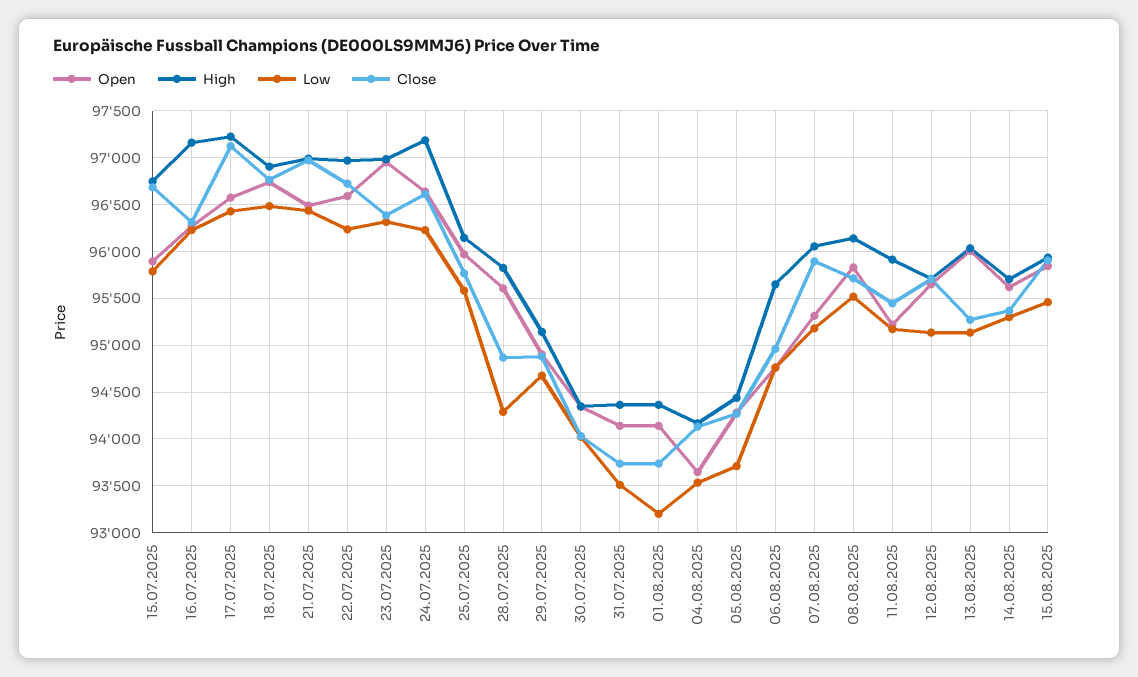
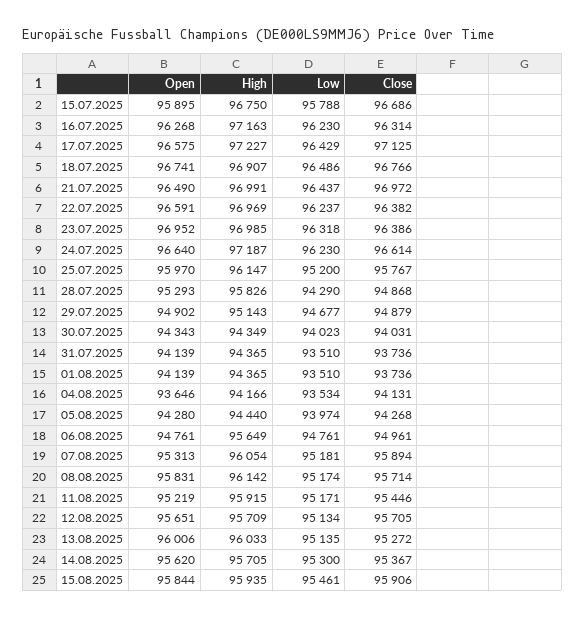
  {
    "Open": {
      "15.07.2025": 95895,
      "16.07.2025": 96268,
      "17.07.2025": 96575,
      "18.07.2025": 96741,
      "21.07.2025": 96490,
      "22.07.2025": 96591,
      "23.07.2025": 96952,
      "24.07.2025": 96640,
      "25.07.2025": 95970,
-     "28.07.2025": 95600,
+     "28.07.2025": 95293,
      "29.07.2025": 94902,
      "30.07.2025": 94343,
      "31.07.2025": 94139,
      "01.08.2025": 94139,
      "04.08.2025": 93646,
      "05.08.2025": 94280,
      "06.08.2025": 94761,
      "07.08.2025": 95313,
      "08.08.2025": 95831,
      "11.08.2025": 95219,
      "12.08.2025": 95651,
      "13.08.2025": 96006,
      "14.08.2025": 95620,
      "15.08.2025": 95844
    },
    "High": {
      "15.07.2025": 96750,
      "16.07.2025": 97163,
      "17.07.2025": 97227,
      "18.07.2025": 96907,
      "21.07.2025": 96991,
      "22.07.2025": 96969,
      "23.07.2025": 96985,
      "24.07.2025": 97187,
      "25.07.2025": 96147,
      "28.07.2025": 95826,
      "29.07.2025": 95143,
      "30.07.2025": 94349,
      "31.07.2025": 94365,
      "01.08.2025": 94365,
      "04.08.2025": 94166,
      "05.08.2025": 94440,
      "06.08.2025": 95649,
      "07.08.2025": 96054,
      "08.08.2025": 96142,
      "11.08.2025": 95915,
      "12.08.2025": 95709,
      "13.08.2025": 96033,
      "14.08.2025": 95705,
      "15.08.2025": 95935
    },
    "Low": {
      "15.07.2025": 95788,
      "16.07.2025": 96230,
      "17.07.2025": 96429,
      "18.07.2025": 96486,
      "21.07.2025": 96437,
      "22.07.2025": 96237,
      "23.07.2025": 96318,
      "24.07.2025": 96230,
-     "25.07.2025": 95600,
+     "25.07.2025": 95200,
      "28.07.2025": 94290,
      "29.07.2025": 94677,
      "30.07.2025": 94023,
      "31.07.2025": 93510,
-     "01.08.2025": 93200,
+     "01.08.2025": 93510,
      "04.08.2025": 93534,
-     "05.08.2025": 93700,
+     "05.08.2025": 93974,
      "06.08.2025": 94761,
      "07.08.2025": 95181,
-     "08.08.2025": 95500,
+     "08.08.2025": 95174,
      "11.08.2025": 95171,
      "12.08.2025": 95134,
      "13.08.2025": 95135,
      "14.08.2025": 95300,
      "15.08.2025": 95461
    },
    "Close": {
      "15.07.2025": 96686,
      "16.07.2025": 96314,
      "17.07.2025": 97125,
      "18.07.2025": 96766,
      "21.07.2025": 96972,
-     "22.07.2025": 96700,
+     "22.07.2025": 96382,
      "23.07.2025": 96386,
      "24.07.2025": 96614,
      "25.07.2025": 95767,
      "28.07.2025": 94868,
      "29.07.2025": 94879,
      "30.07.2025": 94031,
      "31.07.2025": 93736,
      "01.08.2025": 93736,
      "04.08.2025": 94131,
      "05.08.2025": 94268,
      "06.08.2025": 94961,
      "07.08.2025": 95894,
      "08.08.2025": 95714,
      "11.08.2025": 95446,
      "12.08.2025": 95705,
      "13.08.2025": 95272,
      "14.08.2025": 95367,
      "15.08.2025": 95906
    }
  }

